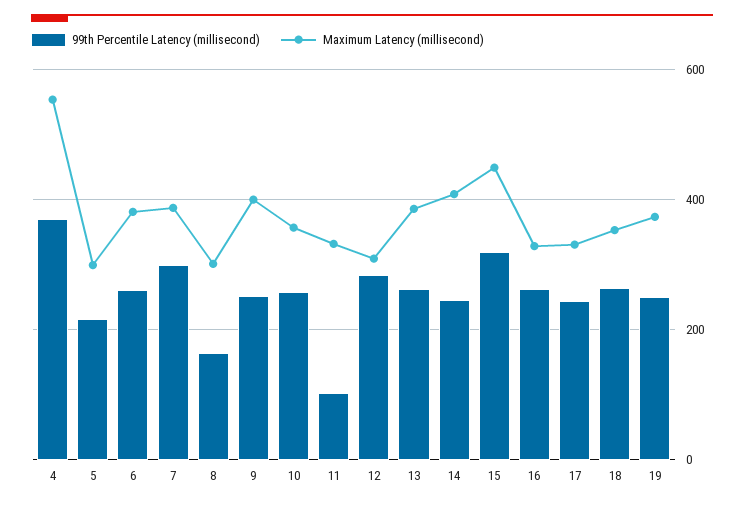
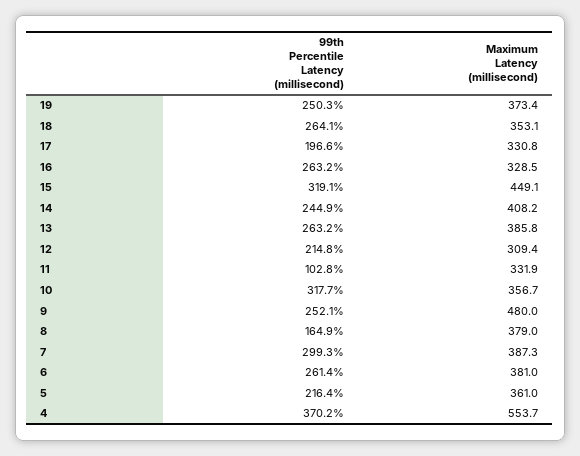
  {
    "99th Percentile Latency (millisecond)": {
      "4": 370.2,
      "5": 216.4,
      "6": 261.4,
      "7": 299.3,
      "8": 164.9,
      "9": 252.1,
-     "10": 260,
+     "10": 317.7,
      "11": 102.8,
-     "12": 280,
+     "12": 214.8,
      "13": 263.2,
      "14": 244.9,
      "15": 319.1,
      "16": 263.2,
-     "17": 240,
+     "17": 196.6,
      "18": 264.1,
      "19": 250.3
    },
    "Maximum Latency (millisecond)": {
      "4": 553.7,
-     "5": 300,
+     "5": 361,
      "6": 381,
      "7": 387.3,
-     "8": 300,
+     "8": 379,
-     "9": 400,
+     "9": 480,
      "10": 356.7,
      "11": 331.9,
      "12": 309.4,
      "13": 385.8,
      "14": 408.2,
      "15": 449.1,
      "16": 328.5,
      "17": 330.8,
      "18": 353.1,
      "19": 373.4
    }
  }

